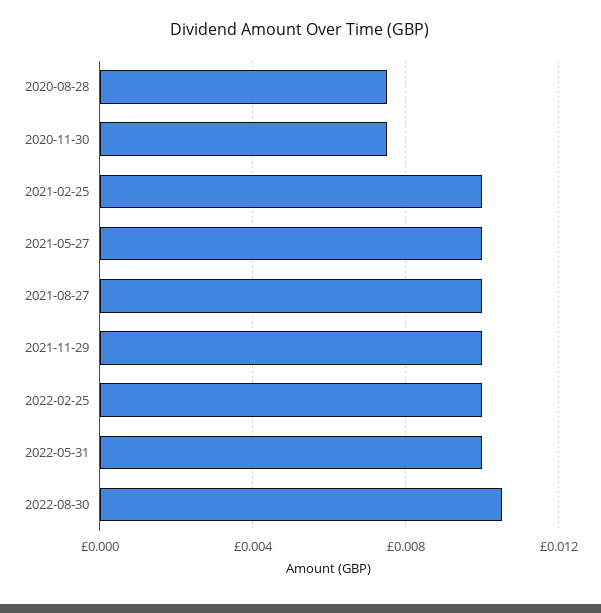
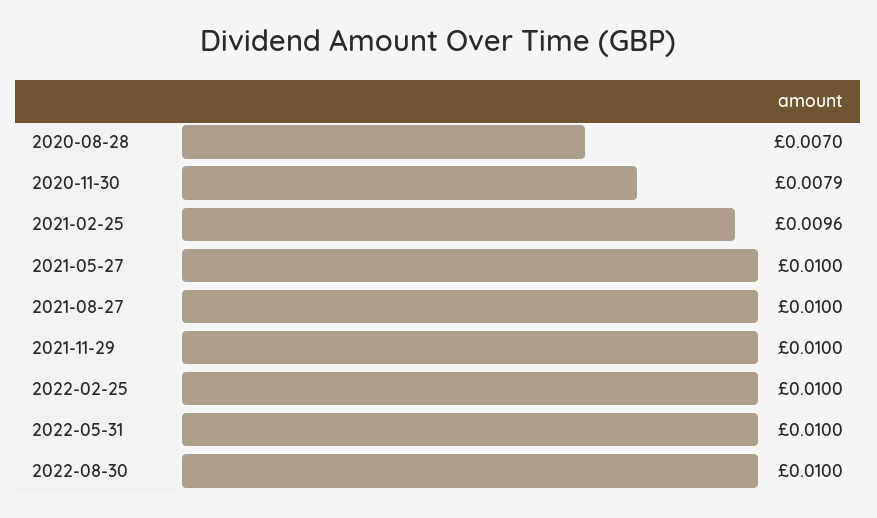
  {
-   "2020-08-28": 0.0075,
+   "2020-08-28": 0.007,
-   "2020-11-30": 0.0075,
+   "2020-11-30": 0.0079,
-   "2021-02-25": 0.01,
+   "2021-02-25": 0.0096,
    "2021-05-27": 0.01,
    "2021-08-27": 0.01,
    "2021-11-29": 0.01,
    "2022-02-25": 0.01,
    "2022-05-31": 0.01,
-   "2022-08-30": 0.0105
+   "2022-08-30": 0.01
  }

